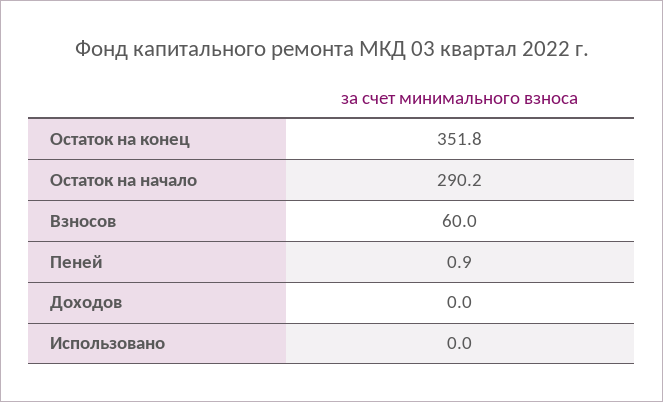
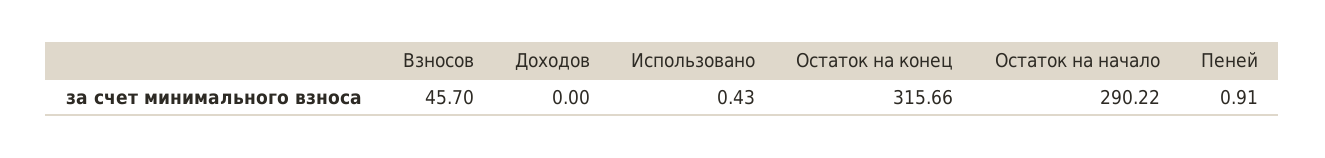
  {
-   "Остаток на конец": 351.8,
+   "Остаток на конец": 315.66,
    "Остаток на начало": 290.22,
-   "Взносов": 60,
+   "Взносов": 45.7,
    "Пеней": 0.91,
    "Доходов": 0,
-   "Использовано": 0
+   "Использовано": 0.43
  }

